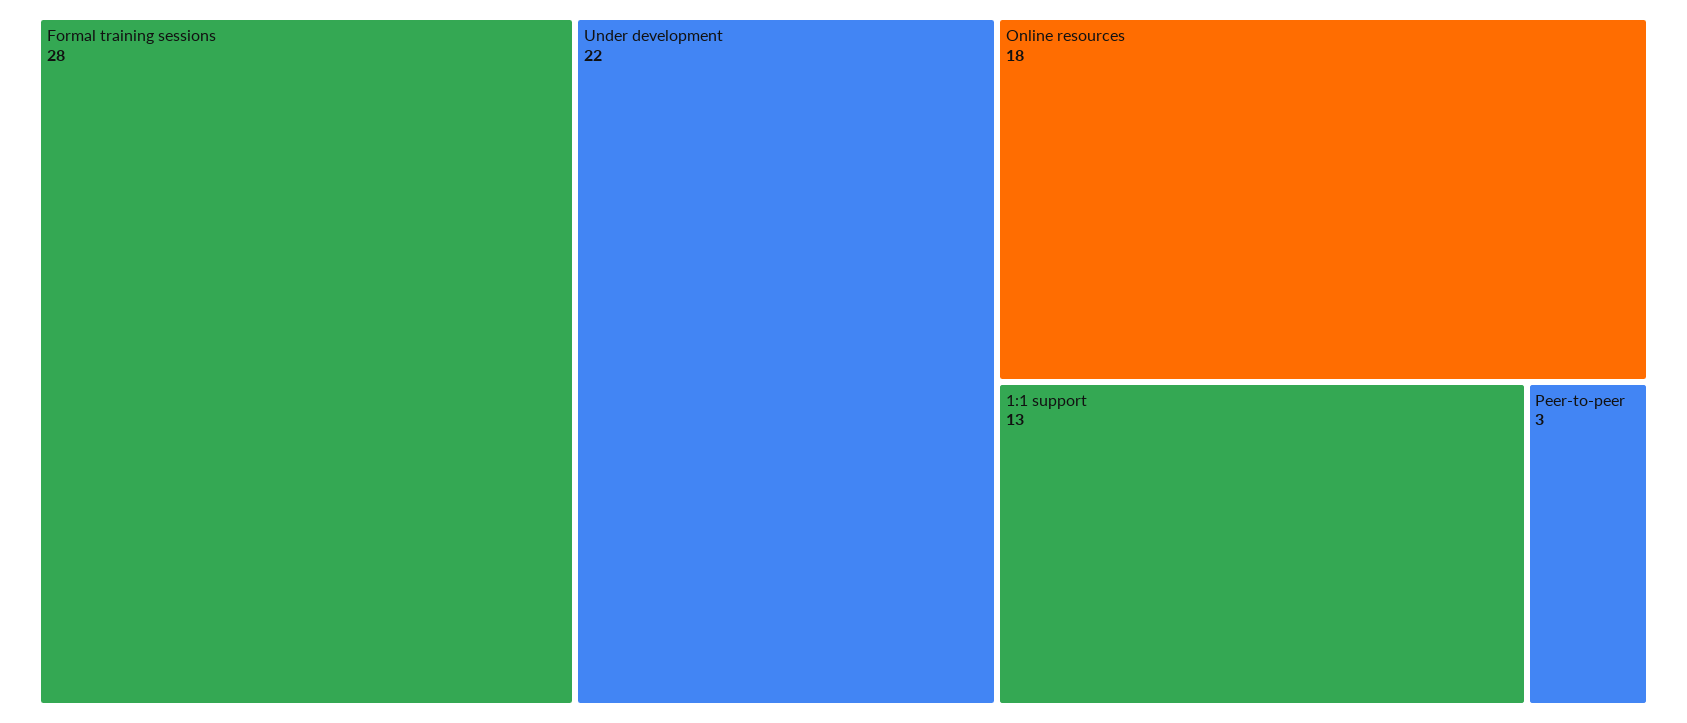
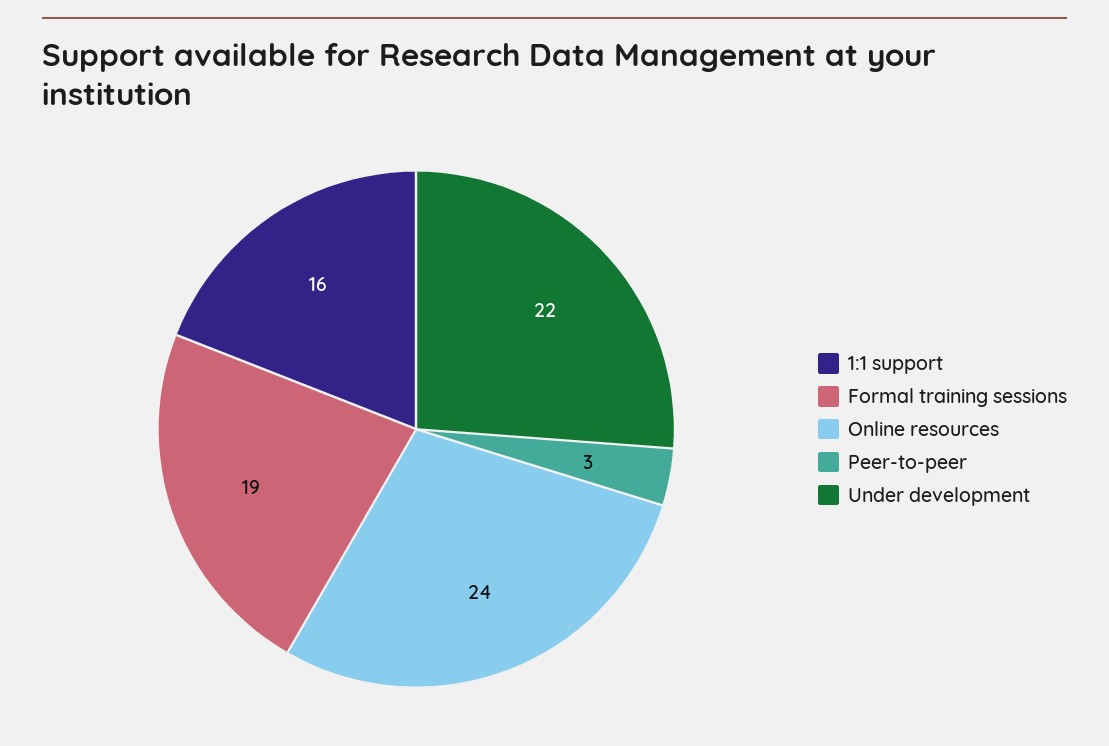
  {
-   "Formal training sessions": 28,
+   "Formal training sessions": 19,
    "Under development": 22,
-   "Online resources": 18,
+   "Online resources": 24,
-   "1:1 support": 13,
+   "1:1 support": 16,
    "Peer-to-peer": 3
  }

